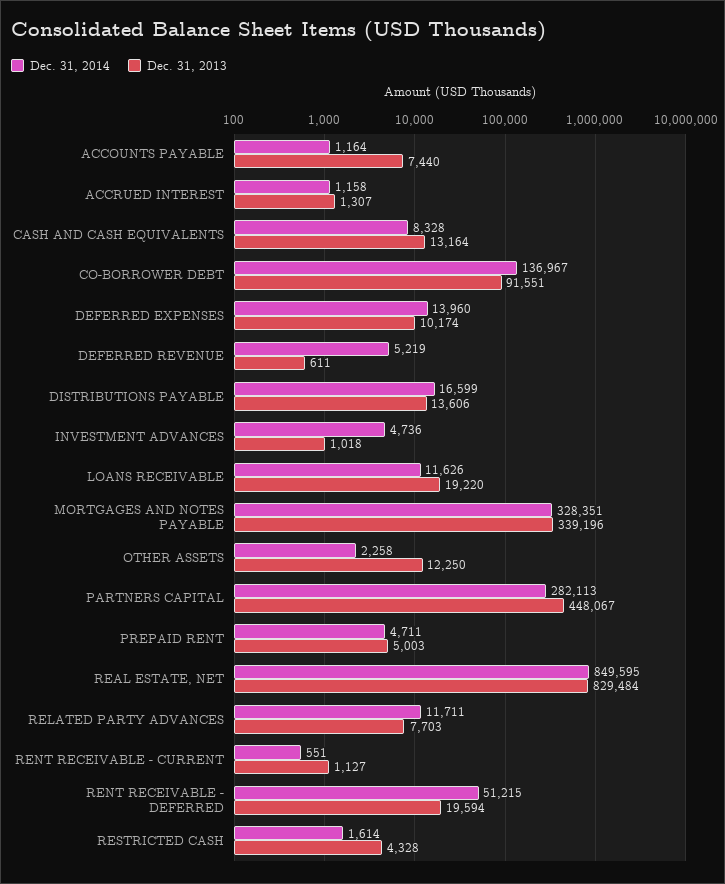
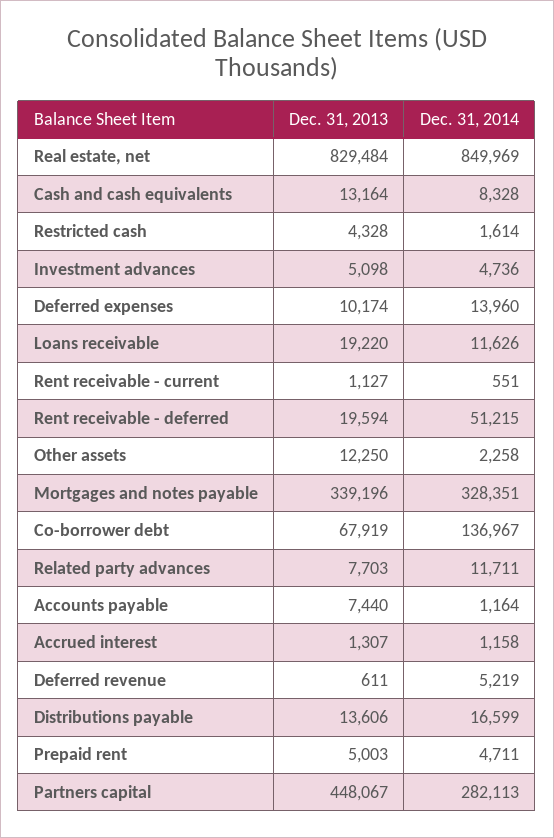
  {
    "Dec. 31, 2014": {
      "ACCOUNTS PAYABLE": 1164,
      "ACCRUED INTEREST": 1158,
      "CASH AND CASH EQUIVALENTS": 8328,
      "CO-BORROWER DEBT": 136967,
      "DEFERRED EXPENSES": 13960,
      "DEFERRED REVENUE": 5219,
      "DISTRIBUTIONS PAYABLE": 16599,
      "INVESTMENT ADVANCES": 4736,
      "LOANS RECEIVABLE": 11626,
      "MORTGAGES AND NOTES PAYABLE": 328351,
      "OTHER ASSETS": 2258,
      "PARTNERS CAPITAL": 282113,
      "PREPAID RENT": 4711,
-     "REAL ESTATE, NET": 849595,
+     "REAL ESTATE, NET": 849969,
      "RELATED PARTY ADVANCES": 11711,
      "RENT RECEIVABLE - CURRENT": 551,
      "RENT RECEIVABLE - DEFERRED": 51215,
      "RESTRICTED CASH": 1614
    },
    "Dec. 31, 2013": {
      "ACCOUNTS PAYABLE": 7440,
      "ACCRUED INTEREST": 1307,
      "CASH AND CASH EQUIVALENTS": 13164,
-     "CO-BORROWER DEBT": 91551,
+     "CO-BORROWER DEBT": 67919,
      "DEFERRED EXPENSES": 10174,
      "DEFERRED REVENUE": 611,
      "DISTRIBUTIONS PAYABLE": 13606,
-     "INVESTMENT ADVANCES": 1018,
+     "INVESTMENT ADVANCES": 5098,
      "LOANS RECEIVABLE": 19220,
      "MORTGAGES AND NOTES PAYABLE": 339196,
      "OTHER ASSETS": 12250,
      "PARTNERS CAPITAL": 448067,
      "PREPAID RENT": 5003,
      "REAL ESTATE, NET": 829484,
      "RELATED PARTY ADVANCES": 7703,
      "RENT RECEIVABLE - CURRENT": 1127,
      "RENT RECEIVABLE - DEFERRED": 19594,
      "RESTRICTED CASH": 4328
    }
  }

